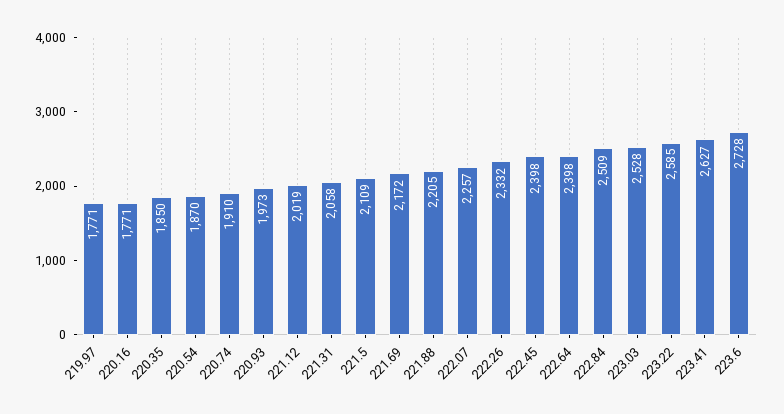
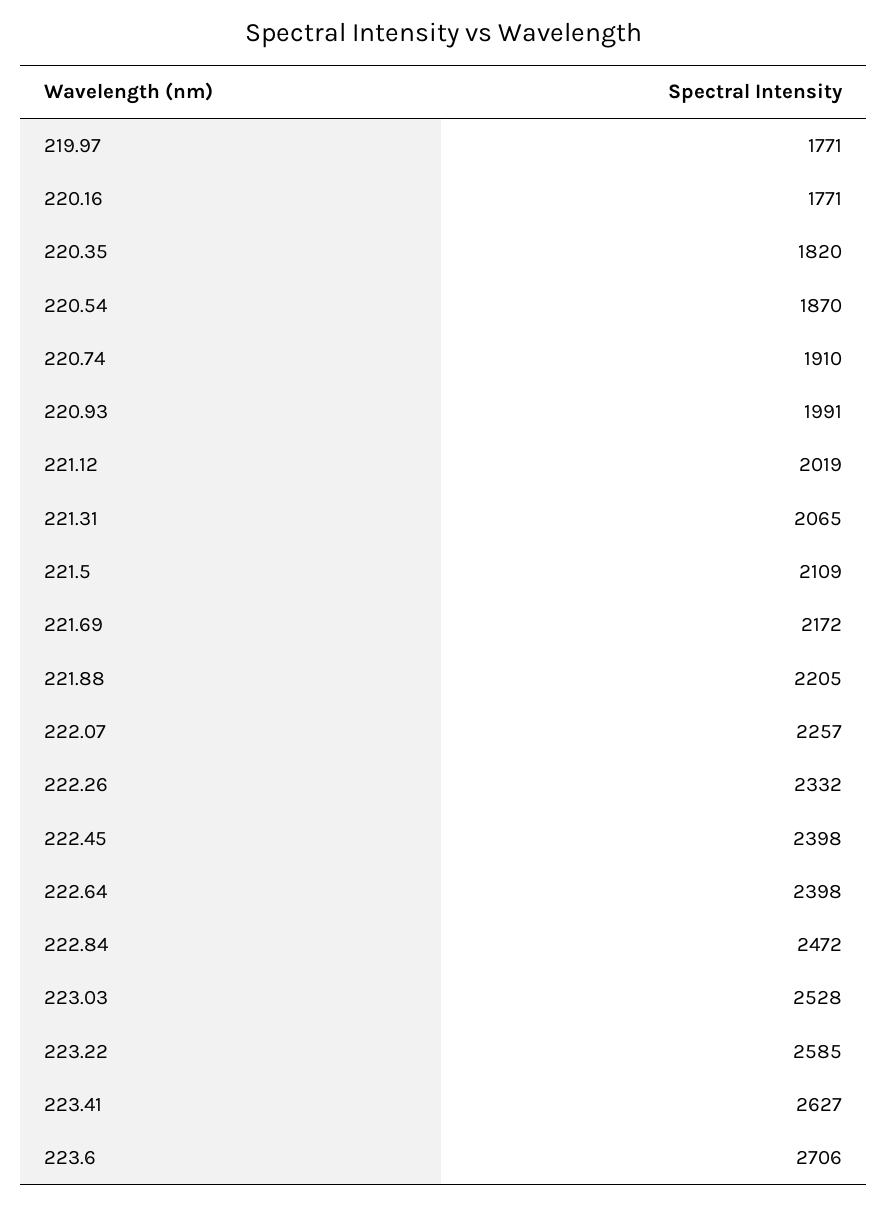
  {
    "219.97": 1771,
    "220.16": 1771,
-   "220.35": 1850,
+   "220.35": 1820,
    "220.54": 1870,
    "220.74": 1910,
-   "220.93": 1973,
+   "220.93": 1991,
    "221.12": 2019,
-   "221.31": 2058,
+   "221.31": 2065,
    "221.5": 2109,
    "221.69": 2172,
    "221.88": 2205,
    "222.07": 2257,
    "222.26": 2332,
    "222.45": 2398,
    "222.64": 2398,
-   "222.84": 2509,
+   "222.84": 2472,
    "223.03": 2528,
    "223.22": 2585,
    "223.41": 2627,
-   "223.6": 2728
+   "223.6": 2706
  }

